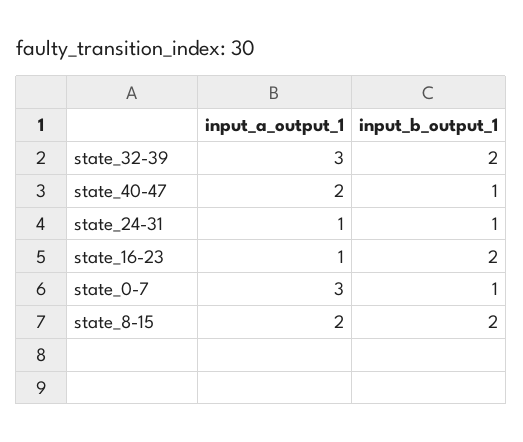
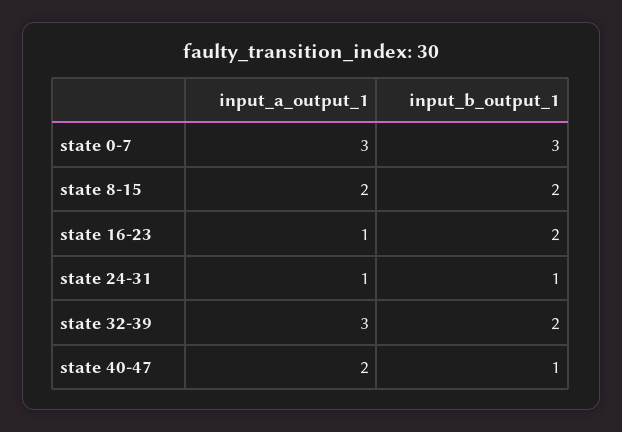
  {
    "input_a_output_1": {
      "state_32-39": 3,
      "state_40-47": 2,
      "state_24-31": 1,
      "state_16-23": 1,
      "state_0-7": 3,
      "state_8-15": 2
    },
    "input_b_output_1": {
      "state_32-39": 2,
      "state_40-47": 1,
      "state_24-31": 1,
      "state_16-23": 2,
-     "state_0-7": 1,
+     "state_0-7": 3,
      "state_8-15": 2
    }
  }

